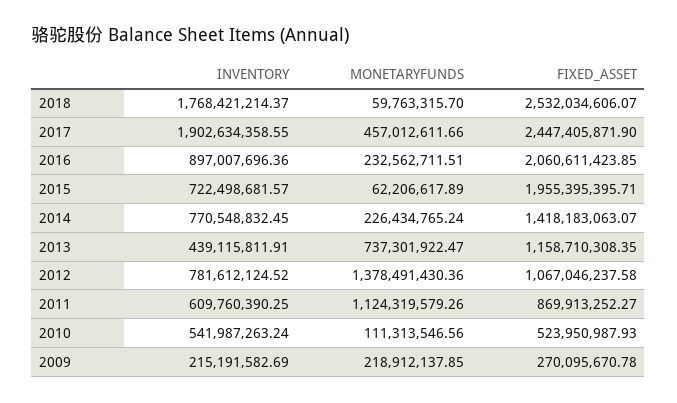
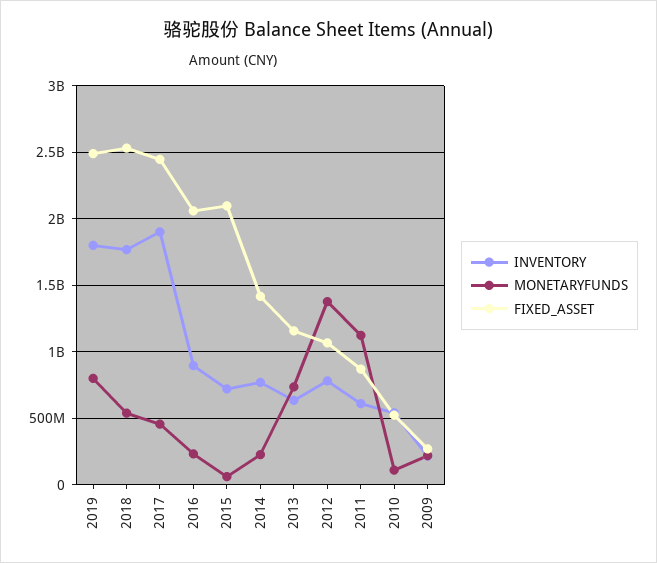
  {
    "INVENTORY": {
      "2018": 1768421214.37,
      "2017": 1902634358.55,
      "2016": 897007696.36,
      "2015": 722498681.57,
      "2014": 770548832.45,
-     "2013": 439115811.91,
+     "2013": 650000000,
      "2012": 781612124.52,
      "2011": 609760390.25,
      "2010": 541987263.24,
-     "2009": 215191582.69
+     "2009": 215191582.69,
+     "2019": 1800000000
    },
    "MONETARYFUNDS": {
-     "2018": 59763315.7,
+     "2018": 550000000,
      "2017": 457012611.66,
      "2016": 232562711.51,
      "2015": 62206617.89,
      "2014": 226434765.24,
      "2013": 737301922.47,
      "2012": 1378491430.36,
      "2011": 1124319579.26,
      "2010": 111313546.56,
-     "2009": 218912137.85
+     "2009": 218912137.85,
+     "2019": 800000000
    },
    "FIXED_ASSET": {
      "2018": 2532034606.07,
      "2017": 2447405871.9,
      "2016": 2060611423.85,
-     "2015": 1955395395.71,
+     "2015": 2100000000,
      "2014": 1418183063.07,
      "2013": 1158710308.35,
      "2012": 1067046237.58,
      "2011": 869913252.27,
      "2010": 523950987.93,
-     "2009": 270095670.78
+     "2009": 270095670.78,
+     "2019": 2500000000
    }
  }

